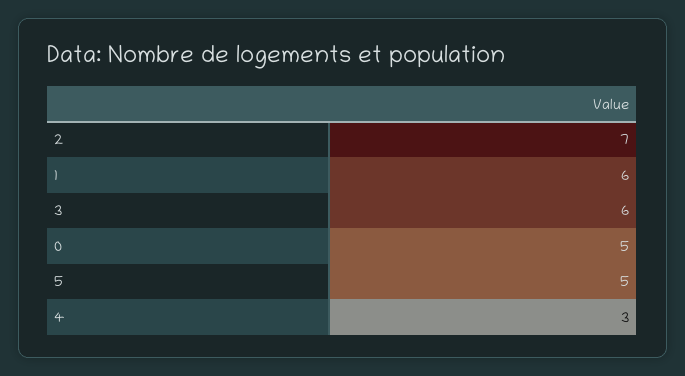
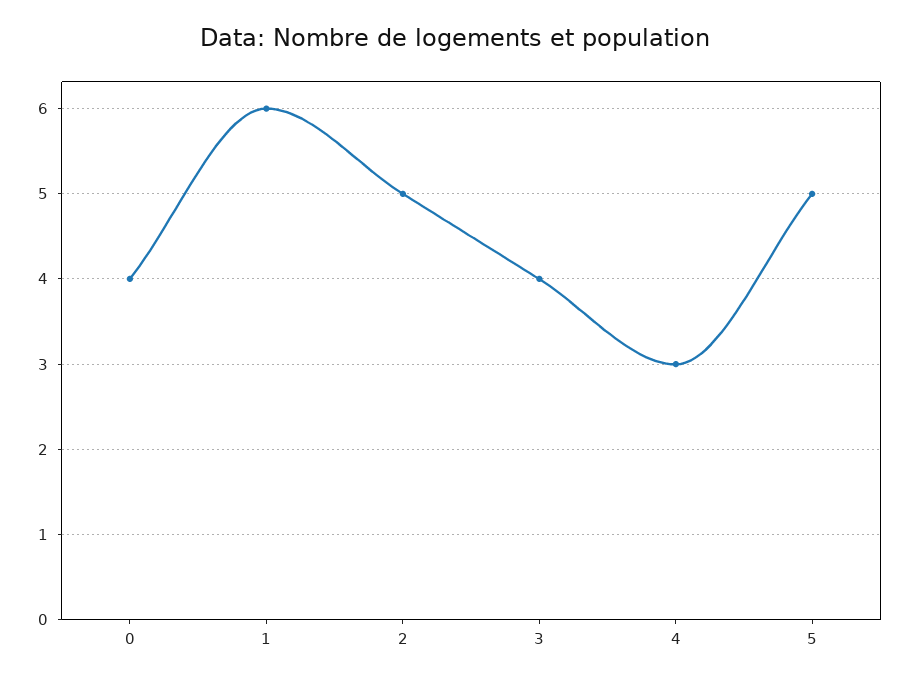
  {
-   "2": 7,
+   "2": 5,
    "1": 6,
-   "3": 6,
+   "3": 4,
-   "0": 5,
+   "0": 4,
    "5": 5,
    "4": 3
  }

